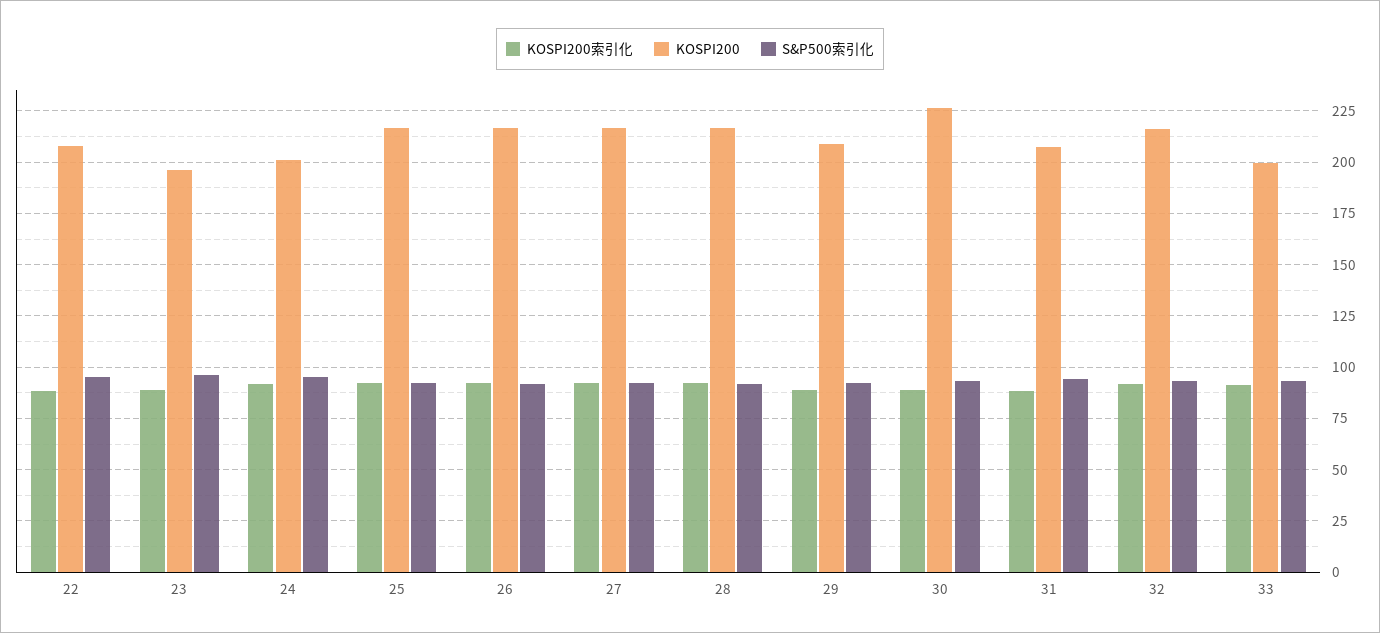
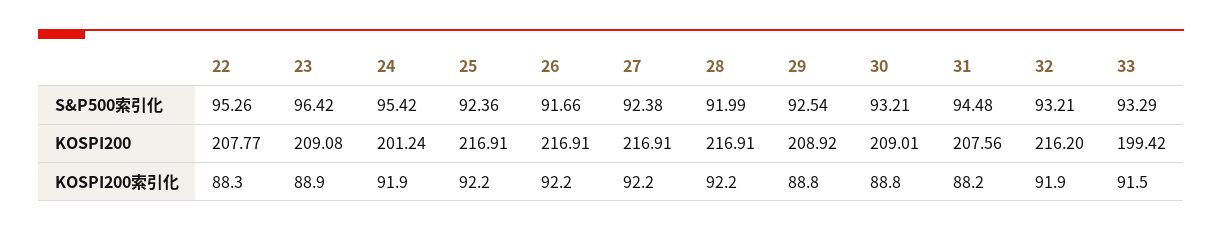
  {
    "KOSPI200索引化": {
      "22": 88.3,
      "23": 88.9,
      "24": 91.9,
      "25": 92.2,
      "26": 92.2,
      "27": 92.2,
      "28": 92.2,
      "29": 88.8,
      "30": 88.8,
      "31": 88.2,
      "32": 91.9,
      "33": 91.5
    },
    "KOSPI200": {
      "22": 207.77,
-     "23": 195,
+     "23": 209.08,
      "24": 201.24,
      "25": 216.91,
      "26": 216.91,
      "27": 216.91,
      "28": 216.91,
      "29": 208.92,
-     "30": 225,
+     "30": 209.01,
      "31": 207.56,
      "32": 216.2,
      "33": 199.42
    },
    "S&P500索引化": {
      "22": 95.26,
      "23": 96.42,
      "24": 95.42,
      "25": 92.36,
      "26": 91.66,
      "27": 92.38,
      "28": 91.99,
      "29": 92.54,
      "30": 93.21,
      "31": 94.48,
      "32": 93.21,
      "33": 93.29
    }
  }

